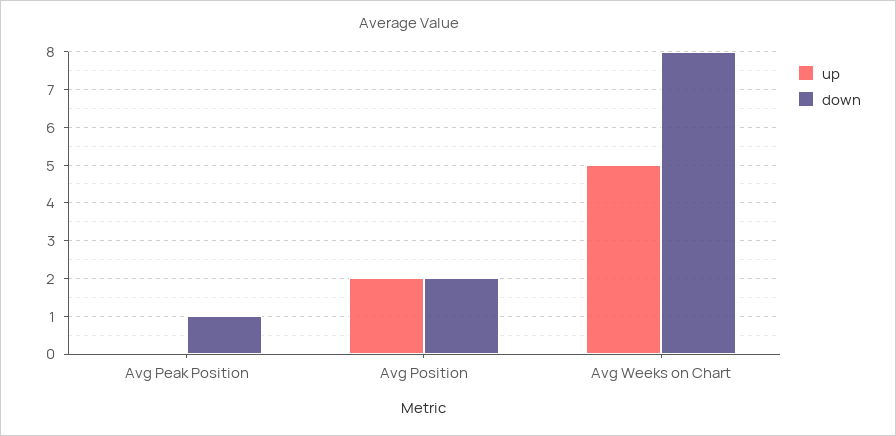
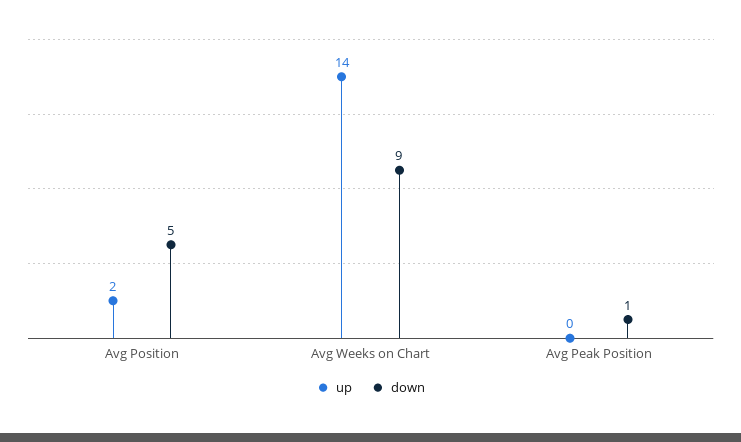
  {
    "up": {
      "Avg Peak Position": 0,
      "Avg Position": 2,
-     "Avg Weeks on Chart": 5
+     "Avg Weeks on Chart": 14
    },
    "down": {
      "Avg Peak Position": 1,
-     "Avg Position": 2,
+     "Avg Position": 5,
-     "Avg Weeks on Chart": 8
+     "Avg Weeks on Chart": 9
    }
  }

